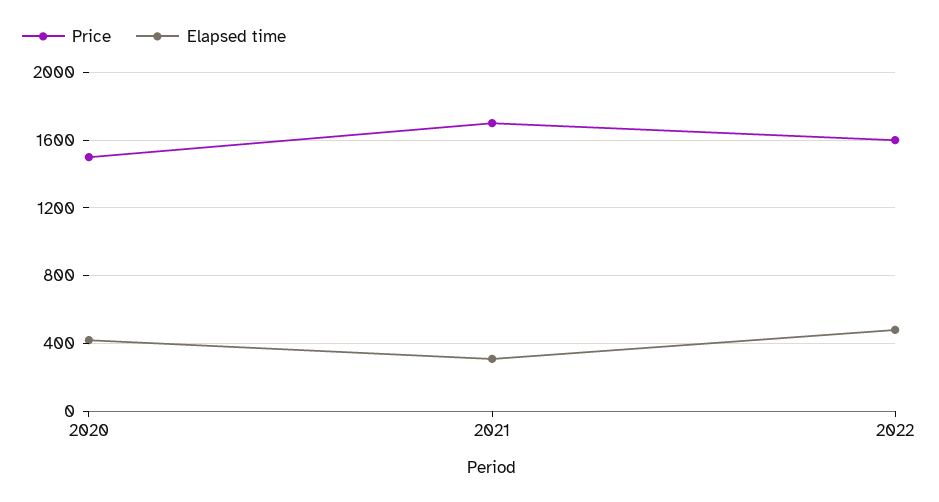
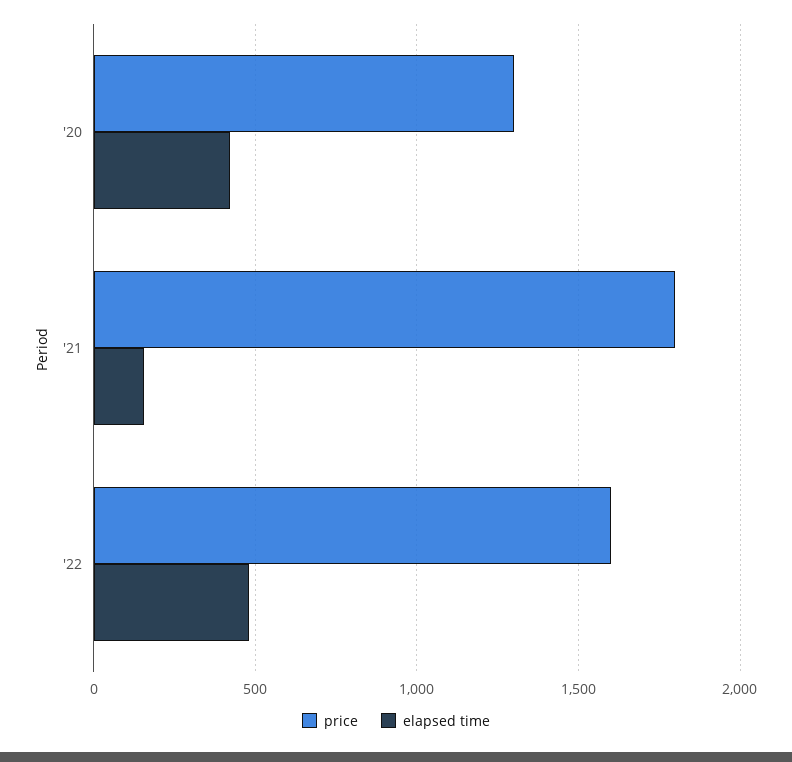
  {
    "Price": {
-     "2020": 1500,
+     "2020": 1300,
-     "2021": 1700,
+     "2021": 1800,
      "2022": 1600
    },
    "Elapsed time": {
      "2020": 400,
-     "2021": 300,
+     "2021": 150,
      "2022": 500
    }
  }

